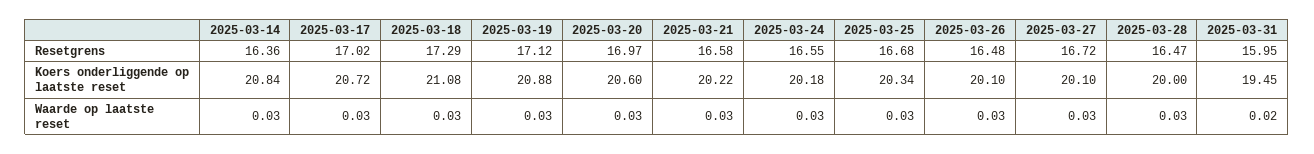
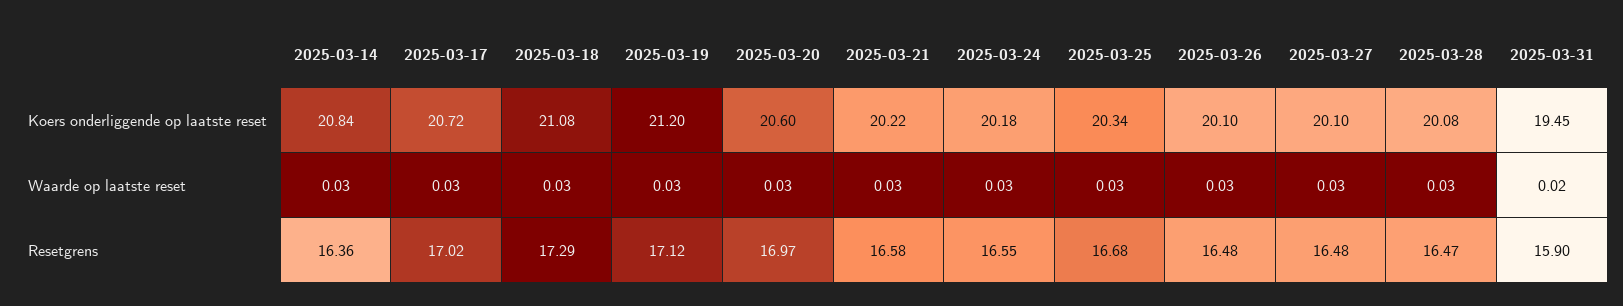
  {
    "2025-03-14": {
      "Resetgrens": 16.36,
      "Koers onderliggende op laatste reset": 20.84,
      "Waarde op laatste reset": 0.03
    },
    "2025-03-17": {
      "Resetgrens": 17.02,
      "Koers onderliggende op laatste reset": 20.72,
      "Waarde op laatste reset": 0.03
    },
    "2025-03-18": {
      "Resetgrens": 17.29,
      "Koers onderliggende op laatste reset": 21.08,
      "Waarde op laatste reset": 0.03
    },
    "2025-03-19": {
      "Resetgrens": 17.12,
-     "Koers onderliggende op laatste reset": 20.88,
+     "Koers onderliggende op laatste reset": 21.2,
      "Waarde op laatste reset": 0.03
    },
    "2025-03-20": {
      "Resetgrens": 16.97,
      "Koers onderliggende op laatste reset": 20.6,
      "Waarde op laatste reset": 0.03
    },
    "2025-03-21": {
      "Resetgrens": 16.58,
      "Koers onderliggende op laatste reset": 20.22,
      "Waarde op laatste reset": 0.03
    },
    "2025-03-24": {
      "Resetgrens": 16.55,
      "Koers onderliggende op laatste reset": 20.18,
      "Waarde op laatste reset": 0.03
    },
    "2025-03-25": {
      "Resetgrens": 16.68,
      "Koers onderliggende op laatste reset": 20.34,
      "Waarde op laatste reset": 0.03
    },
    "2025-03-26": {
      "Resetgrens": 16.48,
      "Koers onderliggende op laatste reset": 20.1,
      "Waarde op laatste reset": 0.03
    },
    "2025-03-27": {
-     "Resetgrens": 16.72,
+     "Resetgrens": 16.48,
      "Koers onderliggende op laatste reset": 20.1,
      "Waarde op laatste reset": 0.03
    },
    "2025-03-28": {
      "Resetgrens": 16.47,
-     "Koers onderliggende op laatste reset": 20,
+     "Koers onderliggende op laatste reset": 20.08,
      "Waarde op laatste reset": 0.03
    },
    "2025-03-31": {
-     "Resetgrens": 15.95,
+     "Resetgrens": 15.9,
      "Koers onderliggende op laatste reset": 19.45,
      "Waarde op laatste reset": 0.02
    }
  }

